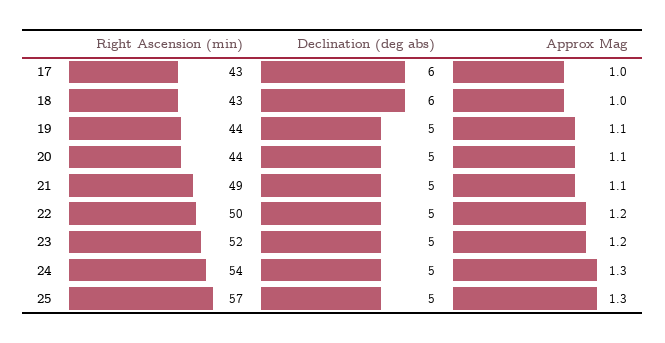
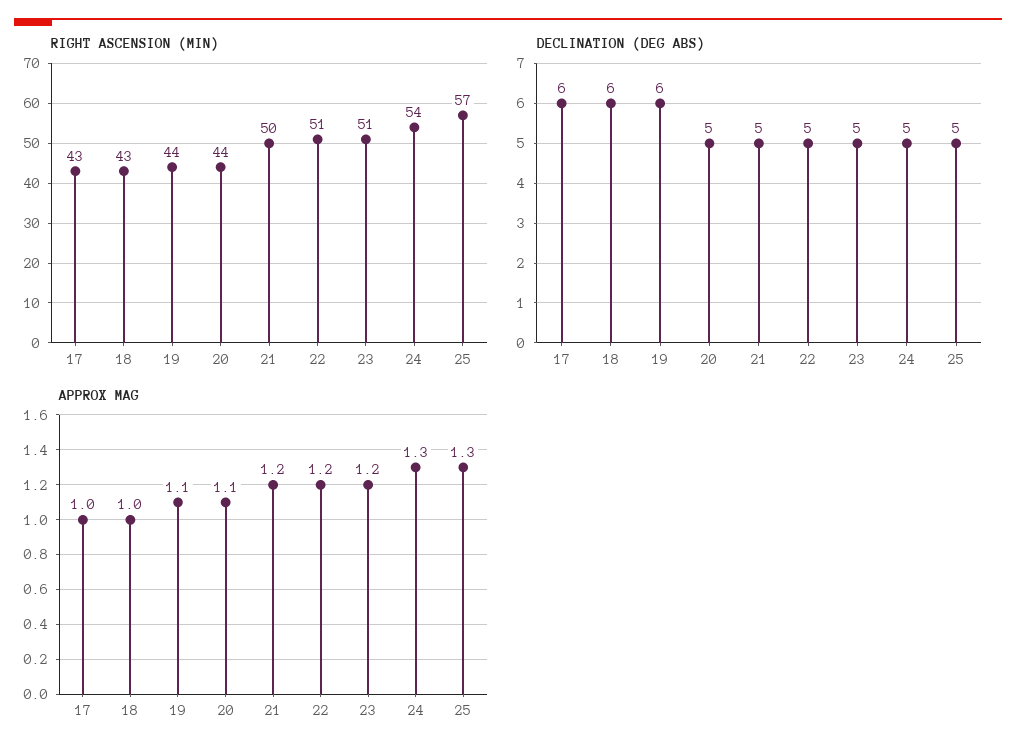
  {
    "Right Ascension (min)": {
      "17": 43,
      "18": 43,
      "19": 44,
      "20": 44,
-     "21": 49,
+     "21": 50,
-     "22": 50,
+     "22": 51,
-     "23": 52,
+     "23": 51,
      "24": 54,
      "25": 57
    },
    "Declination (deg abs)": {
      "17": 6,
      "18": 6,
-     "19": 5,
+     "19": 6,
      "20": 5,
      "21": 5,
      "22": 5,
      "23": 5,
      "24": 5,
      "25": 5
    },
    "Approx Mag": {
      "17": 1,
      "18": 1,
      "19": 1.1,
      "20": 1.1,
-     "21": 1.1,
+     "21": 1.2,
      "22": 1.2,
      "23": 1.2,
      "24": 1.3,
      "25": 1.3
    }
  }

